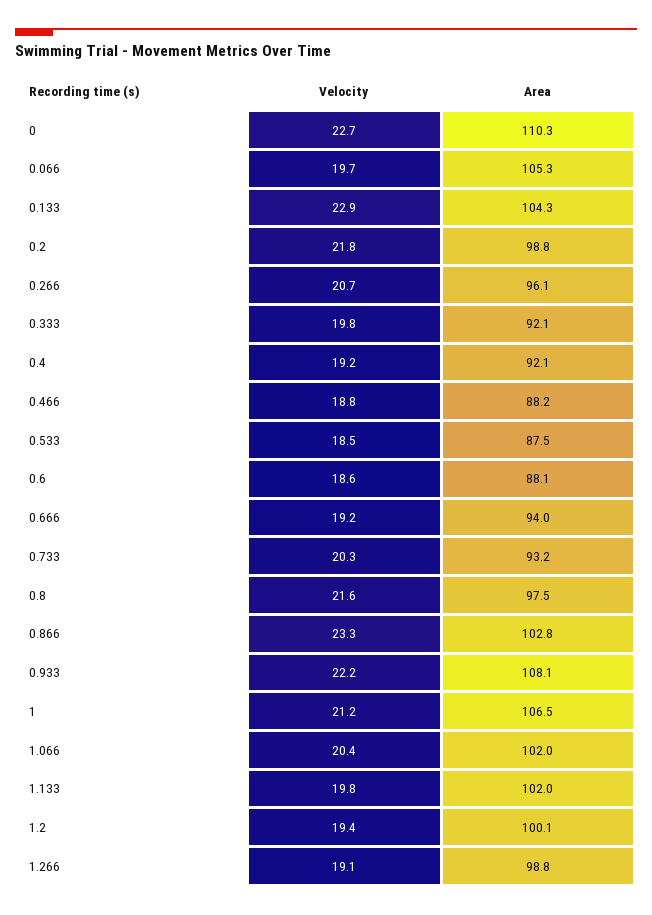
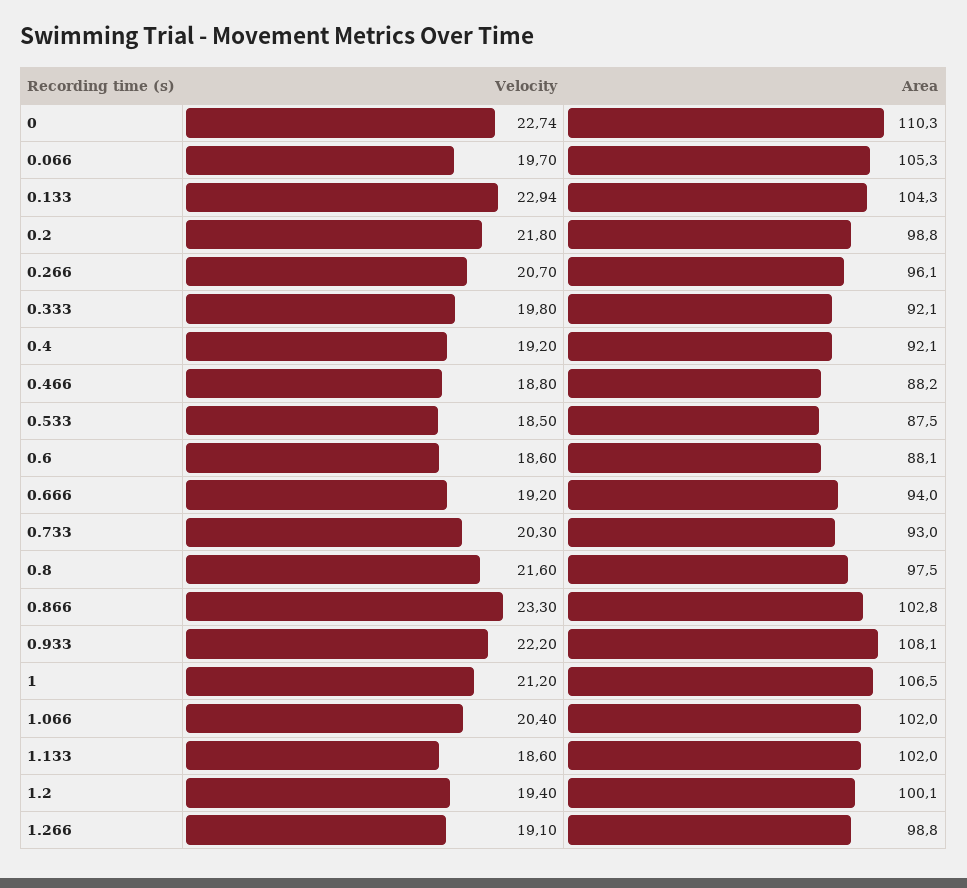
  {
    "Velocity": {
      "0": 22.74,
      "0.066": 19.7,
      "0.133": 22.94,
      "0.2": 21.8,
      "0.266": 20.7,
      "0.333": 19.8,
      "0.4": 19.2,
      "0.466": 18.8,
      "0.533": 18.5,
      "0.6": 18.6,
      "0.666": 19.2,
      "0.733": 20.3,
      "0.8": 21.6,
      "0.866": 23.3,
      "0.933": 22.2,
      "1": 21.2,
      "1.066": 20.4,
-     "1.133": 19.8,
+     "1.133": 18.6,
      "1.2": 19.4,
      "1.266": 19.1
    },
    "Area": {
      "0": 110.3,
      "0.066": 105.3,
      "0.133": 104.3,
      "0.2": 98.8,
      "0.266": 96.1,
      "0.333": 92.1,
      "0.4": 92.1,
      "0.466": 88.2,
      "0.533": 87.5,
      "0.6": 88.1,
      "0.666": 94,
-     "0.733": 93.2,
+     "0.733": 93,
      "0.8": 97.5,
      "0.866": 102.8,
      "0.933": 108.1,
      "1": 106.5,
      "1.066": 102,
      "1.133": 102,
      "1.2": 100.1,
      "1.266": 98.8
    }
  }

